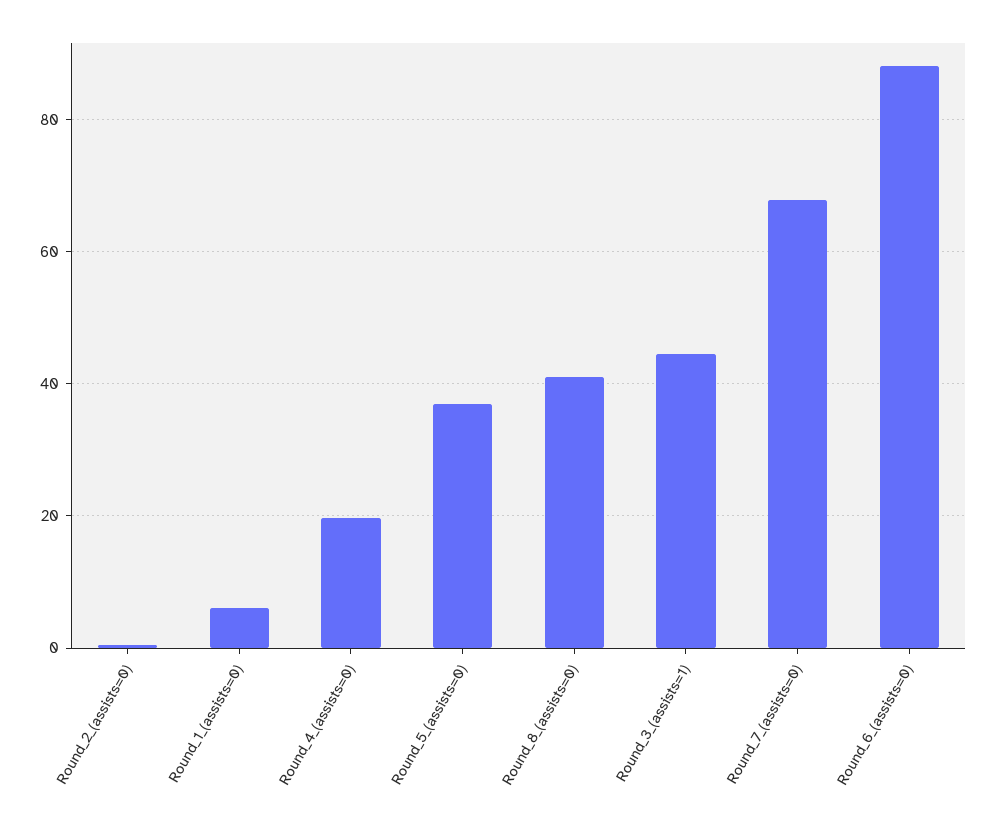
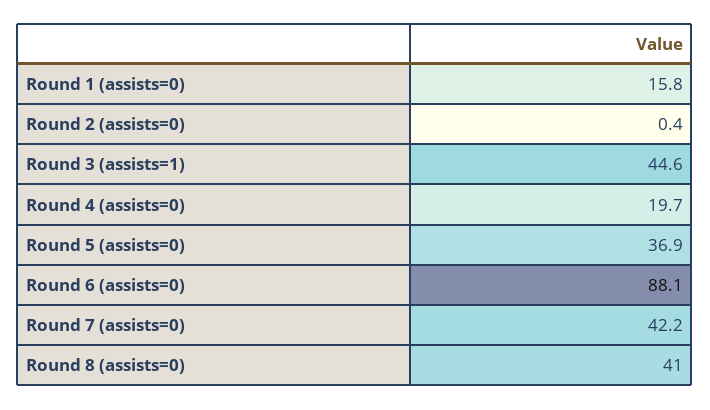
  {
    "Round_2_(assists=0)": 0.4,
-   "Round_1_(assists=0)": 6,
+   "Round_1_(assists=0)": 15.8,
    "Round_4_(assists=0)": 19.7,
    "Round_5_(assists=0)": 36.9,
    "Round_8_(assists=0)": 41,
    "Round_3_(assists=1)": 44.6,
-   "Round_7_(assists=0)": 68,
+   "Round_7_(assists=0)": 42.2,
    "Round_6_(assists=0)": 88.1
  }

